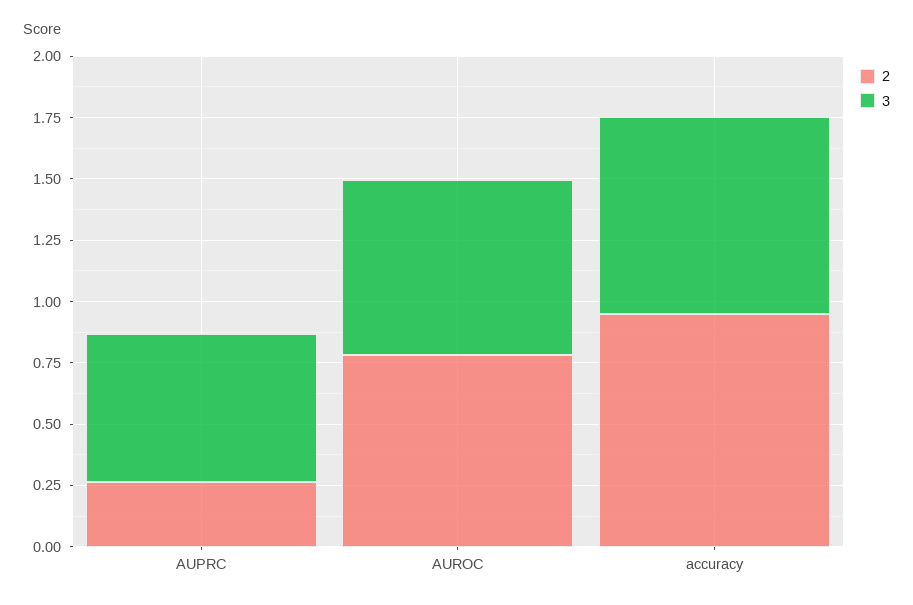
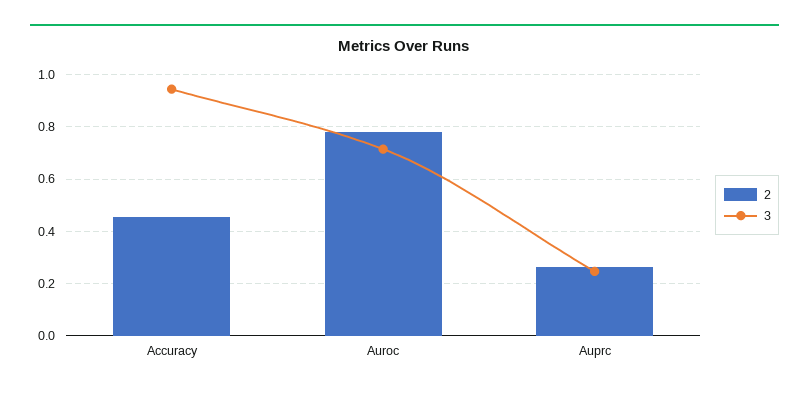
  {
    "2": {
      "AUPRC": 0.275,
      "AUROC": 0.775,
-     "accuracy": 0.95
+     "accuracy": 0.45
    },
    "3": {
-     "AUPRC": 0.6,
+     "AUPRC": 0.25,
      "AUROC": 0.725,
-     "accuracy": 0.8
+     "accuracy": 0.95
    }
  }

